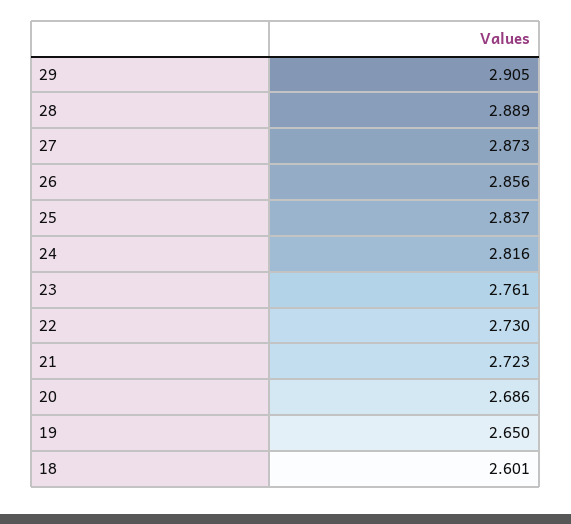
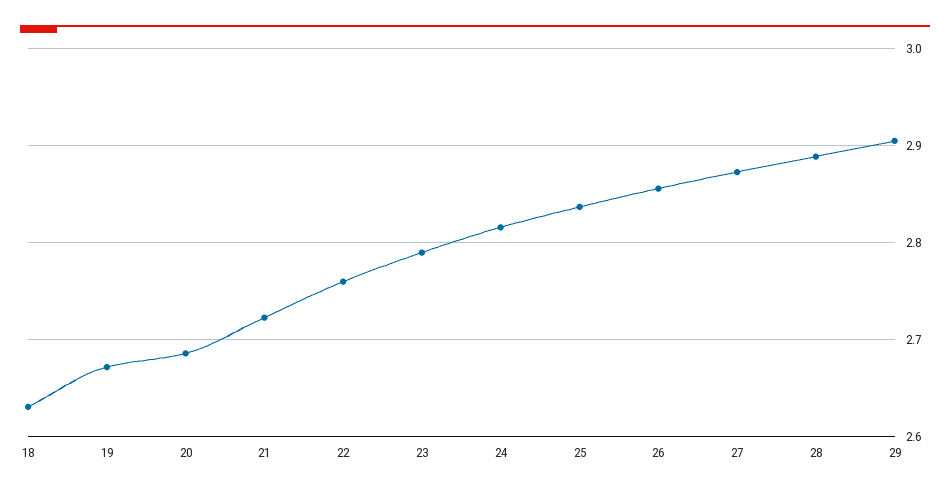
  {
    "29": 2.905,
    "28": 2.889,
    "27": 2.873,
    "26": 2.856,
    "25": 2.837,
    "24": 2.816,
-   "23": 2.761,
+   "23": 2.79,
-   "22": 2.73,
+   "22": 2.76,
    "21": 2.723,
    "20": 2.686,
-   "19": 2.65,
+   "19": 2.67,
-   "18": 2.601
+   "18": 2.63
  }

